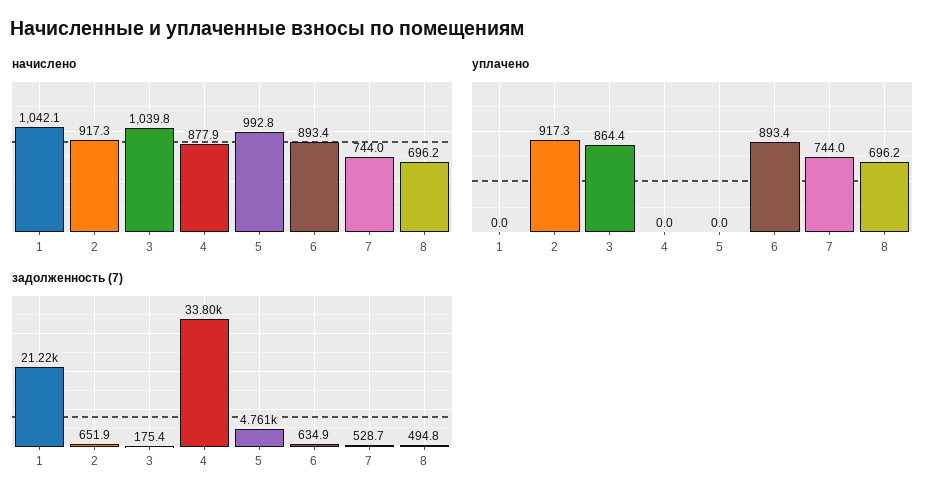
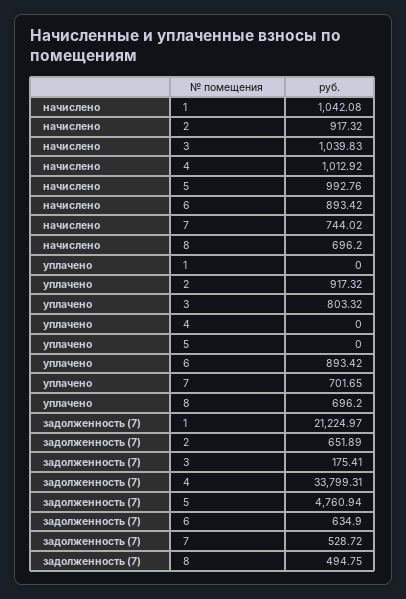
  {
    "начислено": {
      "1": 1042.08,
      "2": 917.32,
      "3": 1039.83,
-     "4": 877.9,
+     "4": 1012.92,
      "5": 992.76,
      "6": 893.42,
      "7": 744.02,
      "8": 696.2
    },
    "уплачено": {
      "1": 0,
      "2": 917.32,
-     "3": 864.4,
+     "3": 803.32,
      "4": 0,
      "5": 0,
      "6": 893.42,
-     "7": 744,
+     "7": 701.65,
      "8": 696.2
    },
    "задолженность (7)": {
      "1": 21224.97,
      "2": 651.89,
      "3": 175.41,
      "4": 33799.31,
      "5": 4760.94,
      "6": 634.9,
      "7": 528.72,
      "8": 494.75
    }
  }

